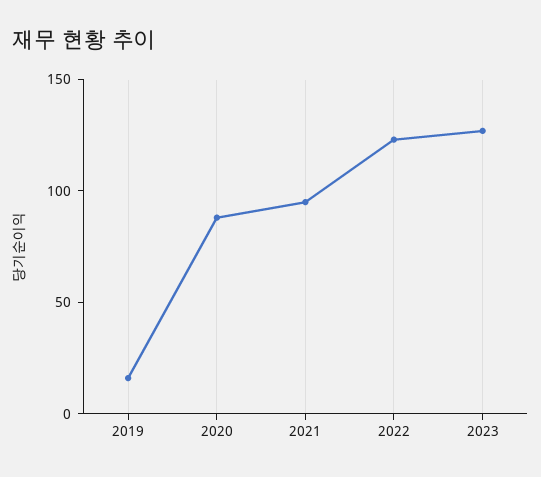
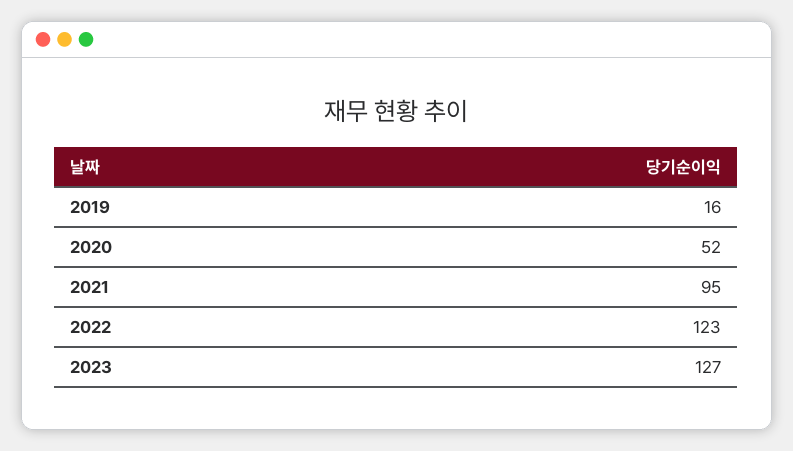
  {
    "2019": 16,
-   "2020": 90,
+   "2020": 52,
    "2021": 95,
    "2022": 123,
    "2023": 127
  }

